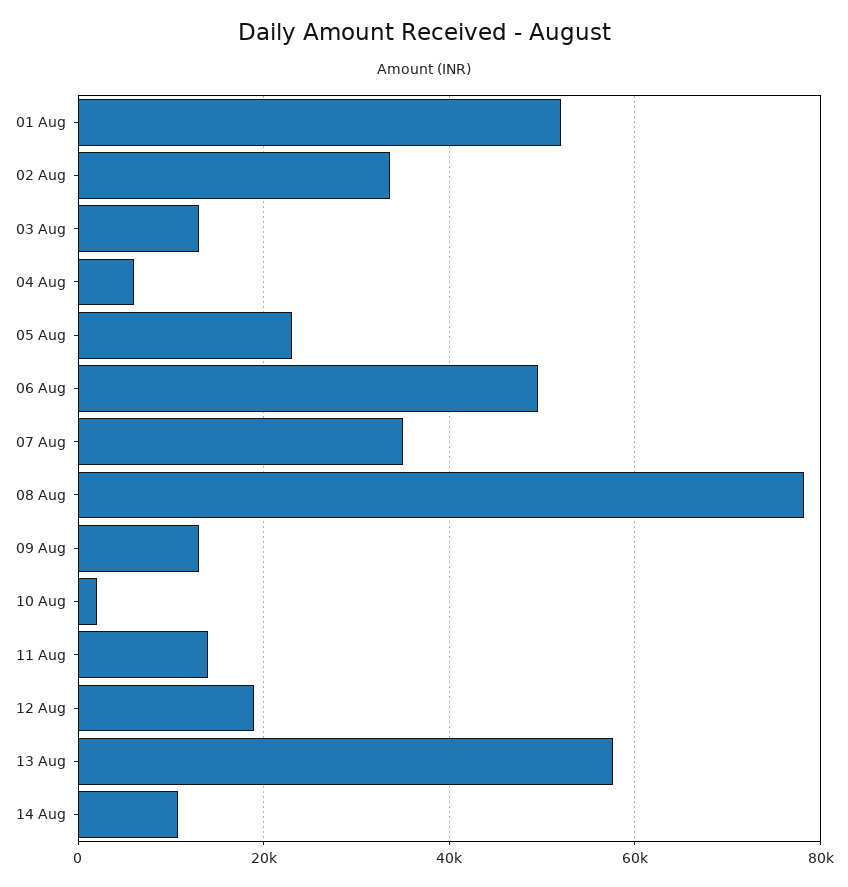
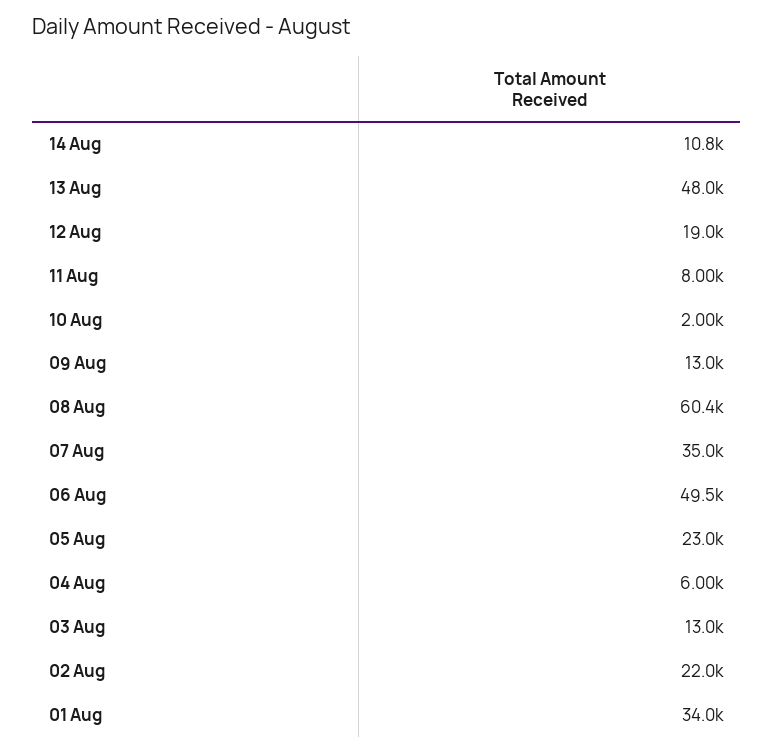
  {
-   "01 Aug": 52000,
+   "01 Aug": 34000,
-   "02 Aug": 34000,
+   "02 Aug": 22000,
    "03 Aug": 13000,
    "04 Aug": 6000,
    "05 Aug": 23000,
    "06 Aug": 49500,
    "07 Aug": 35000,
-   "08 Aug": 78000,
+   "08 Aug": 60400,
    "09 Aug": 13000,
    "10 Aug": 2000,
-   "11 Aug": 14000,
+   "11 Aug": 8000,
    "12 Aug": 19000,
-   "13 Aug": 58000,
+   "13 Aug": 48000,
    "14 Aug": 10800
  }

